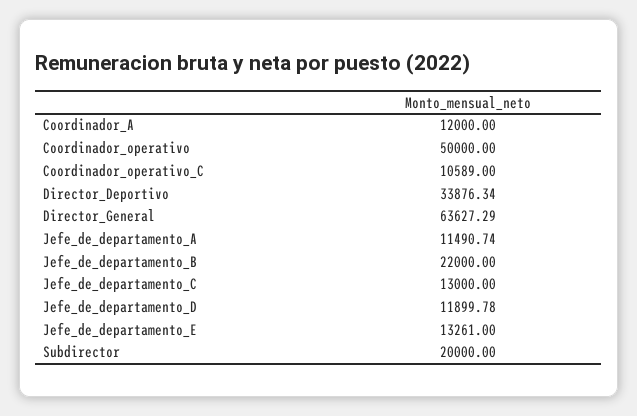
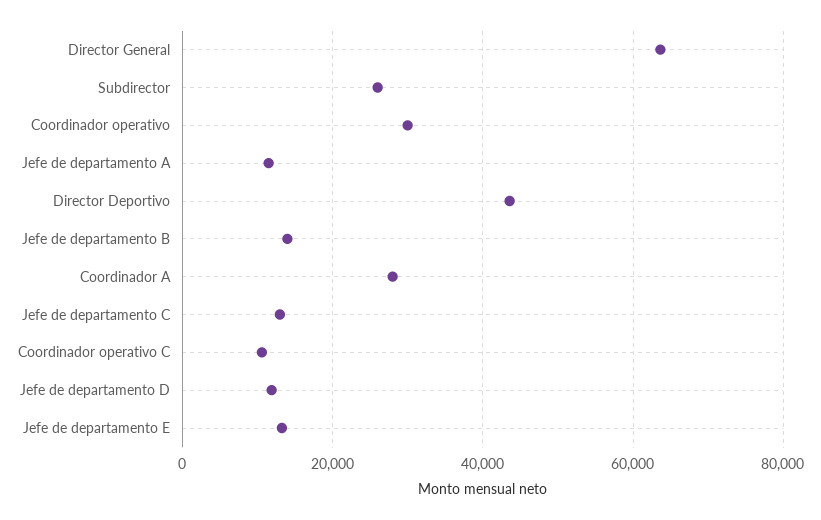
  {
-   "Coordinador_A": 12000,
+   "Coordinador_A": 28000,
-   "Coordinador_operativo": 50000,
+   "Coordinador_operativo": 30000,
    "Coordinador_operativo_C": 10589,
-   "Director_Deportivo": 33876.34,
+   "Director_Deportivo": 44000,
    "Director_General": 63627.29,
    "Jefe_de_departamento_A": 11490.74,
-   "Jefe_de_departamento_B": 22000,
+   "Jefe_de_departamento_B": 14000,
    "Jefe_de_departamento_C": 13000,
    "Jefe_de_departamento_D": 11899.78,
    "Jefe_de_departamento_E": 13261,
-   "Subdirector": 20000
+   "Subdirector": 26000
  }

